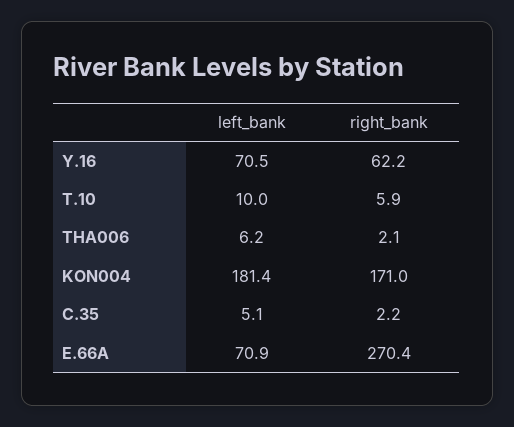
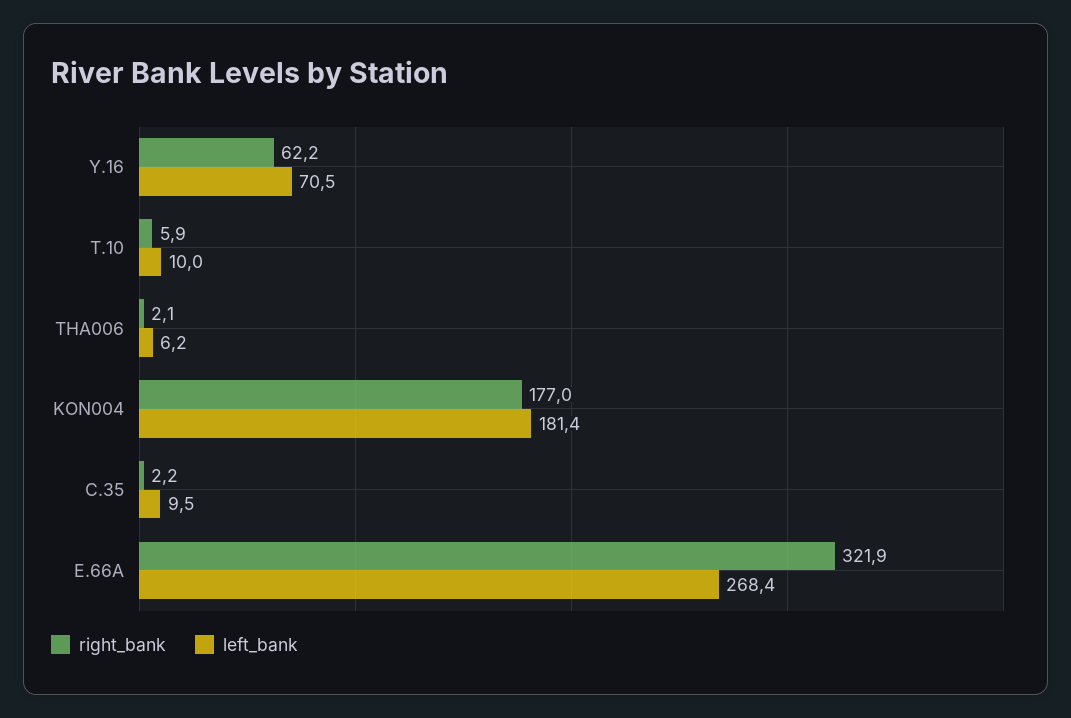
  {
    "left_bank": {
      "Y.16": 70.5,
      "T.10": 10,
      "THA006": 6.2,
      "KON004": 181.4,
-     "C.35": 5.1,
+     "C.35": 9.5,
-     "E.66A": 70.9
+     "E.66A": 268.4
    },
    "right_bank": {
      "Y.16": 62.2,
      "T.10": 5.9,
      "THA006": 2.1,
-     "KON004": 171,
+     "KON004": 177,
      "C.35": 2.2,
-     "E.66A": 270.4
+     "E.66A": 321.9
    }
  }

